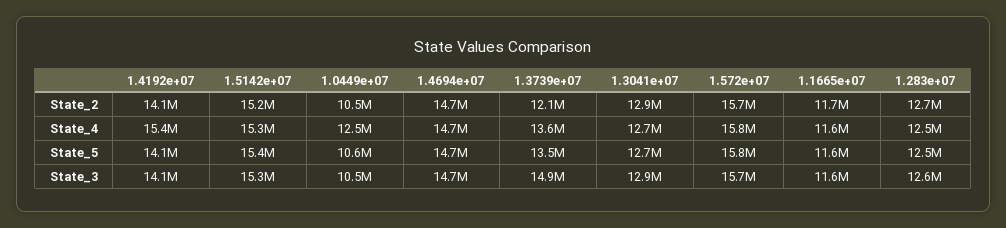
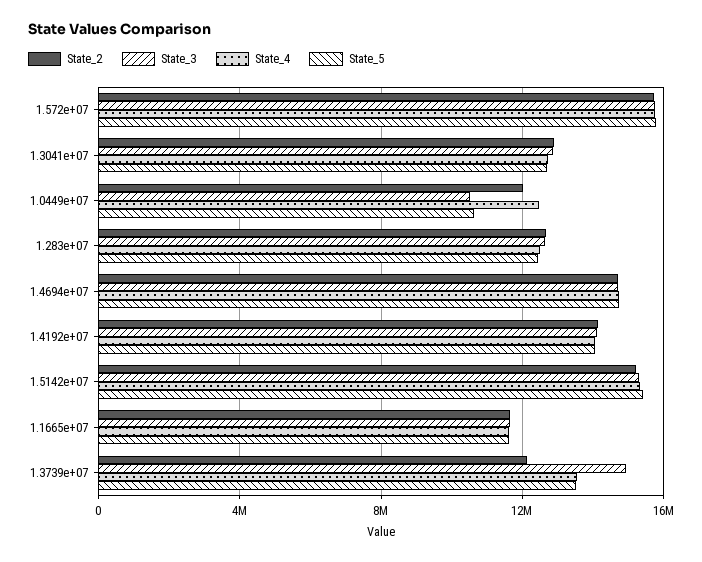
  {
    "State_2": {
      "1.4192e+07": 14100000,
      "1.5142e+07": 15200000,
-     "1.0449e+07": 10500000,
+     "1.0449e+07": 12000000,
      "1.4694e+07": 14700000,
      "1.3739e+07": 12100000,
      "1.3041e+07": 12900000,
      "1.572e+07": 15700000,
      "1.1665e+07": 11700000,
      "1.283e+07": 12700000
    },
    "State_4": {
-     "1.4192e+07": 15400000,
+     "1.4192e+07": 14000000,
      "1.5142e+07": 15300000,
      "1.0449e+07": 12500000,
      "1.4694e+07": 14700000,
      "1.3739e+07": 13600000,
      "1.3041e+07": 12700000,
      "1.572e+07": 15800000,
      "1.1665e+07": 11600000,
      "1.283e+07": 12500000
    },
    "State_5": {
      "1.4192e+07": 14100000,
      "1.5142e+07": 15400000,
      "1.0449e+07": 10600000,
      "1.4694e+07": 14700000,
      "1.3739e+07": 13500000,
      "1.3041e+07": 12700000,
      "1.572e+07": 15800000,
      "1.1665e+07": 11600000,
      "1.283e+07": 12500000
    },
    "State_3": {
      "1.4192e+07": 14100000,
      "1.5142e+07": 15300000,
      "1.0449e+07": 10500000,
      "1.4694e+07": 14700000,
      "1.3739e+07": 14900000,
      "1.3041e+07": 12900000,
      "1.572e+07": 15700000,
      "1.1665e+07": 11600000,
      "1.283e+07": 12600000
    }
  }

